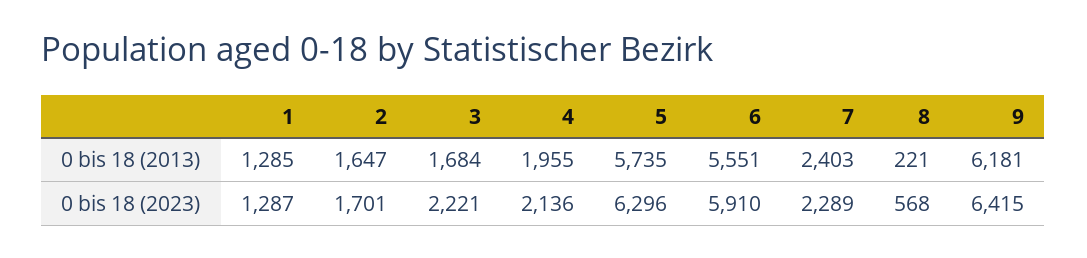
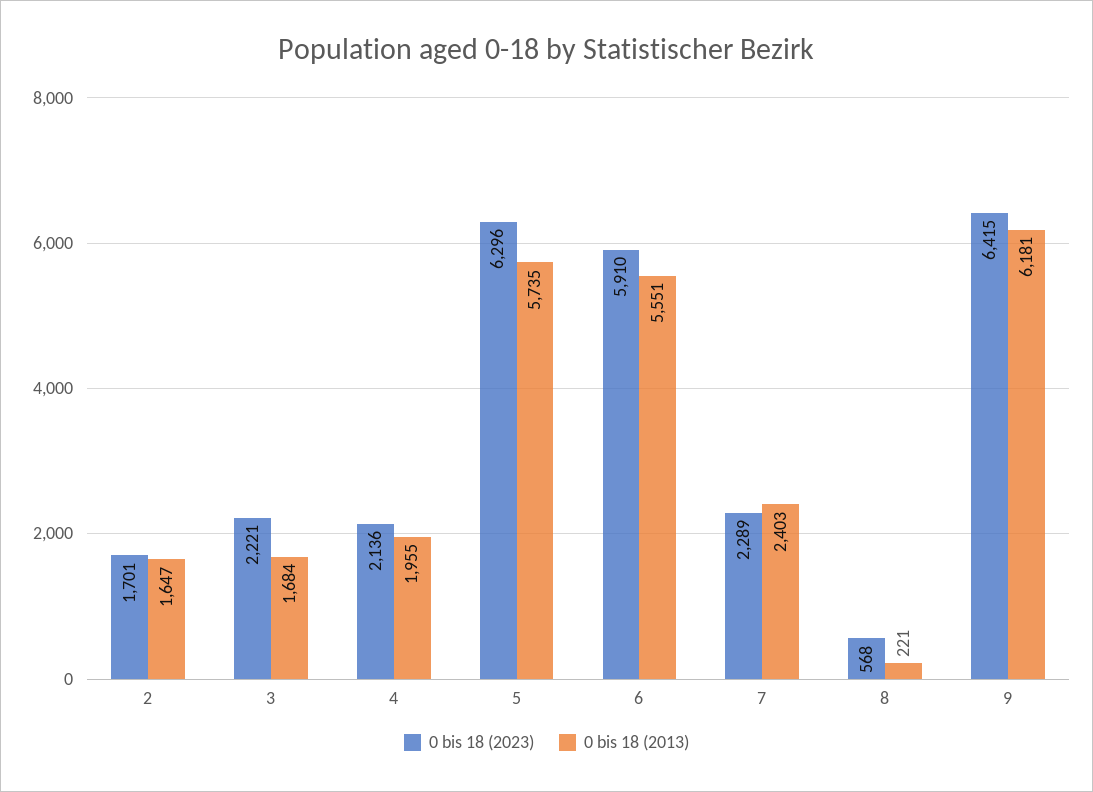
  {
    "0 bis 18 (2013)": {
-     "1": 1285,
      "2": 1647,
      "3": 1684,
      "4": 1955,
      "5": 5735,
      "6": 5551,
      "7": 2403,
      "8": 221,
      "9": 6181
    },
    "0 bis 18 (2023)": {
-     "1": 1287,
      "2": 1701,
      "3": 2221,
      "4": 2136,
      "5": 6296,
      "6": 5910,
      "7": 2289,
      "8": 568,
      "9": 6415
    }
  }

